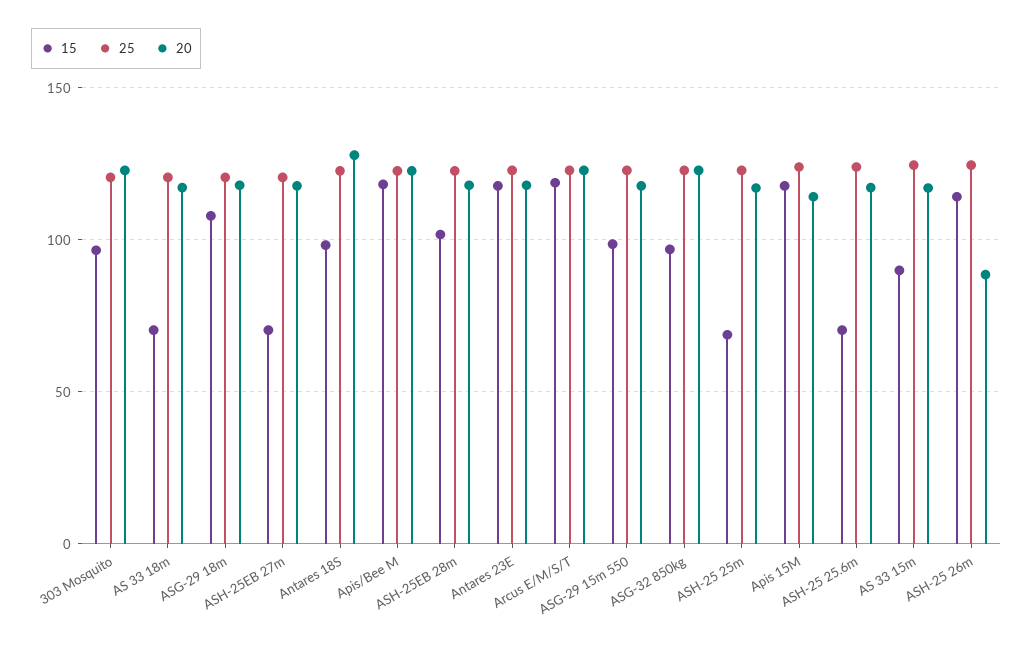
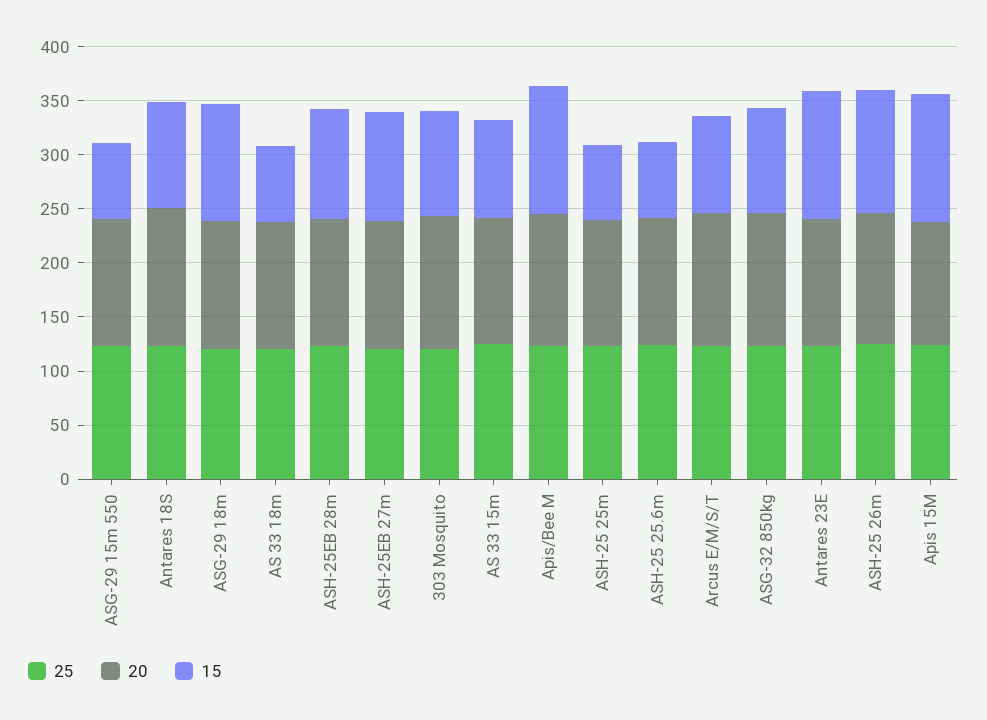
  {
    "15": {
      "303 Mosquito": 95,
      "AS 33 18m": 70,
      "ASG-29 18m": 110,
-     "ASH-25EB 27m": 70,
+     "ASH-25EB 27m": 100,
      "Antares 18S": 100,
      "Apis/Bee M": 120,
      "ASH-25EB 28m": 100,
      "Antares 23E": 120,
-     "Arcus E/M/S/T": 120,
+     "Arcus E/M/S/T": 90,
-     "ASG-29 15m 550": 100,
+     "ASG-29 15m 550": 70,
      "ASG-32 850kg": 95,
      "ASH-25 25m": 70,
      "Apis 15M": 120,
      "ASH-25 25.6m": 70,
      "AS 33 15m": 90,
      "ASH-25 26m": 115
    },
    "25": {
      "303 Mosquito": 120,
      "AS 33 18m": 120,
      "ASG-29 18m": 120,
      "ASH-25EB 27m": 120,
      "Antares 18S": 125,
      "Apis/Bee M": 125,
      "ASH-25EB 28m": 125,
      "Antares 23E": 125,
      "Arcus E/M/S/T": 125,
      "ASG-29 15m 550": 125,
      "ASG-32 850kg": 125,
      "ASH-25 25m": 125,
      "Apis 15M": 125,
      "ASH-25 25.6m": 125,
      "AS 33 15m": 125,
      "ASH-25 26m": 125
    },
    "20": {
      "303 Mosquito": 125,
      "AS 33 18m": 115,
      "ASG-29 18m": 120,
      "ASH-25EB 27m": 120,
      "Antares 18S": 130,
      "Apis/Bee M": 125,
      "ASH-25EB 28m": 120,
      "Antares 23E": 120,
      "Arcus E/M/S/T": 125,
      "ASG-29 15m 550": 120,
      "ASG-32 850kg": 125,
      "ASH-25 25m": 115,
      "Apis 15M": 115,
      "ASH-25 25.6m": 115,
      "AS 33 15m": 115,
-     "ASH-25 26m": 90
+     "ASH-25 26m": 120
    }
  }

